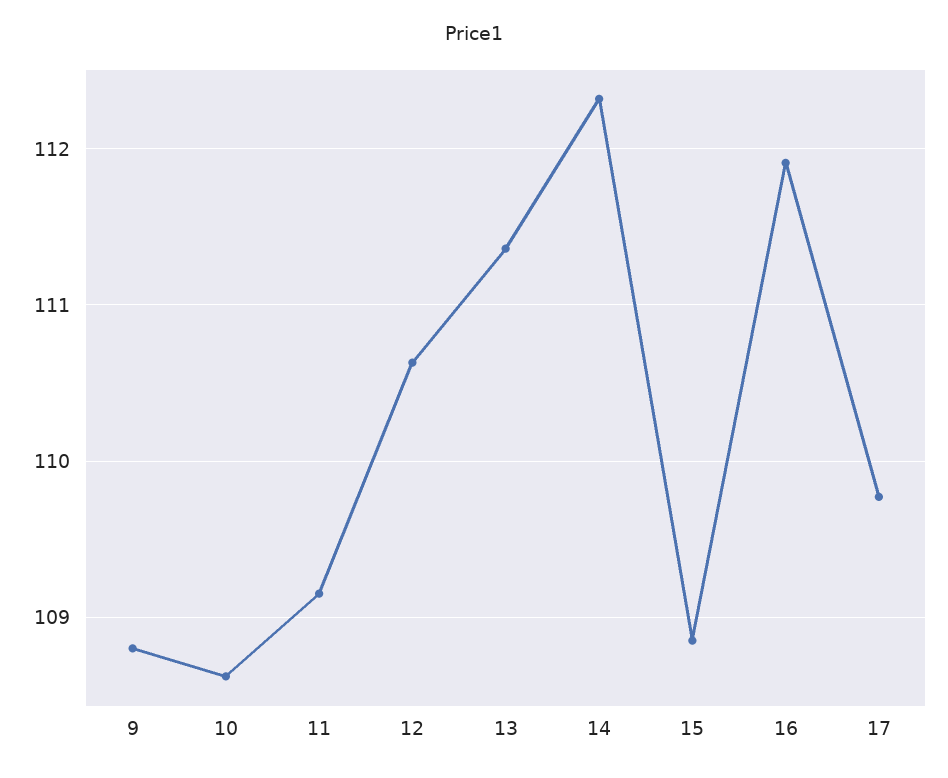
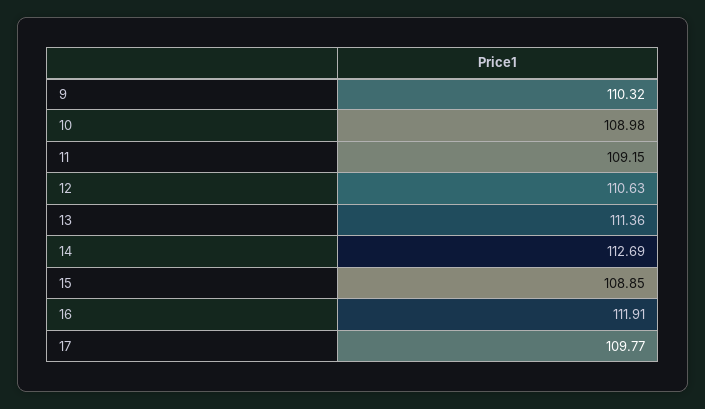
  {
-   "9": 108.8,
+   "9": 110.32,
-   "10": 108.6,
+   "10": 108.98,
    "11": 109.15,
    "12": 110.63,
    "13": 111.36,
-   "14": 112.3,
+   "14": 112.69,
    "15": 108.85,
    "16": 111.91,
    "17": 109.77
  }

